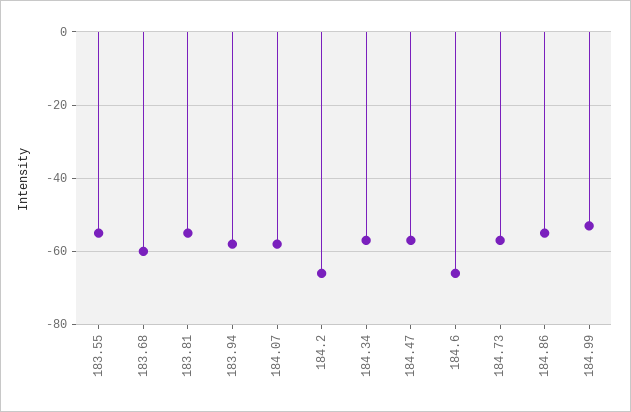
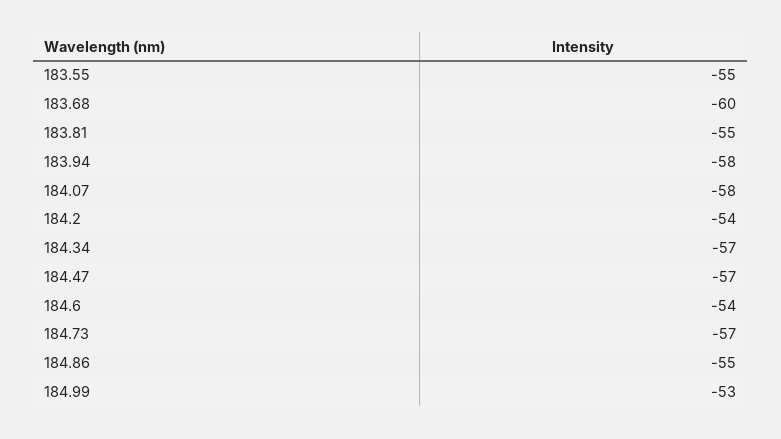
  {
    "183.55": -55,
    "183.68": -60,
    "183.81": -55,
    "183.94": -58,
    "184.07": -58,
-   "184.2": -65,
+   "184.2": -54,
    "184.34": -57,
    "184.47": -57,
-   "184.6": -65,
+   "184.6": -54,
    "184.73": -57,
    "184.86": -55,
    "184.99": -53
  }

